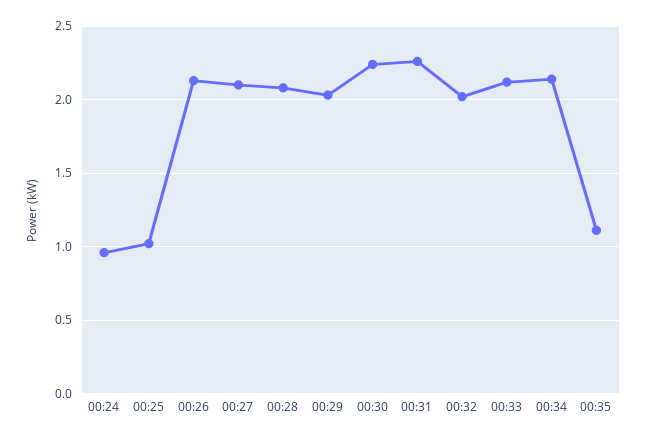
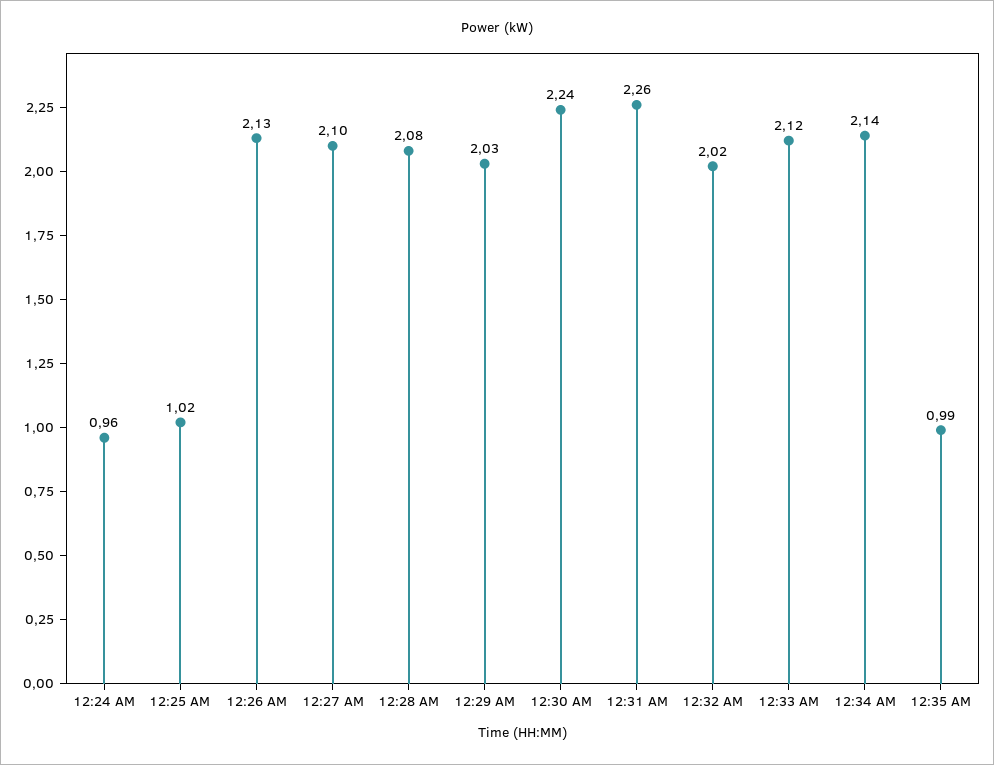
  {
    "00:24": 0.96,
    "00:25": 1.02,
    "00:26": 2.13,
    "00:27": 2.1,
    "00:28": 2.08,
    "00:29": 2.03,
    "00:30": 2.24,
    "00:31": 2.26,
    "00:32": 2.02,
    "00:33": 2.12,
    "00:34": 2.14,
-   "00:35": 1.1
+   "00:35": 0.99
  }

